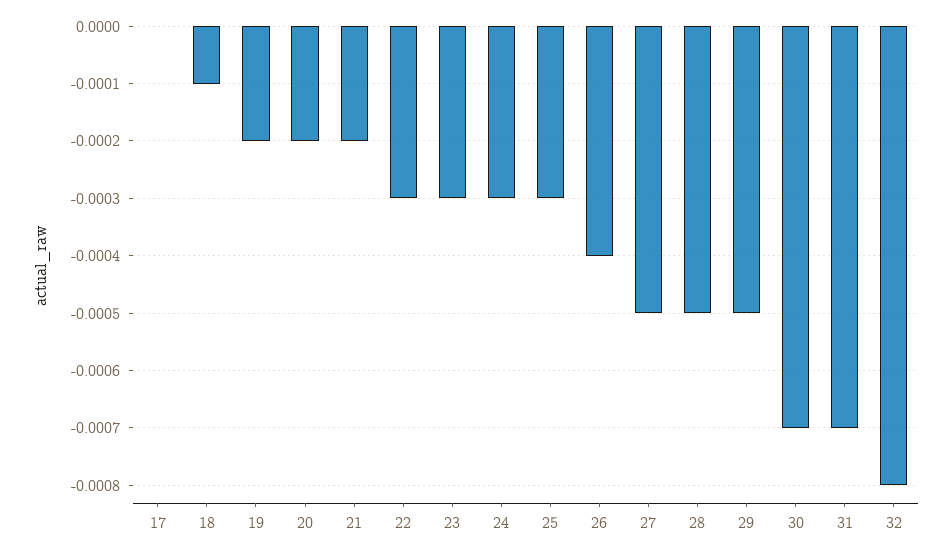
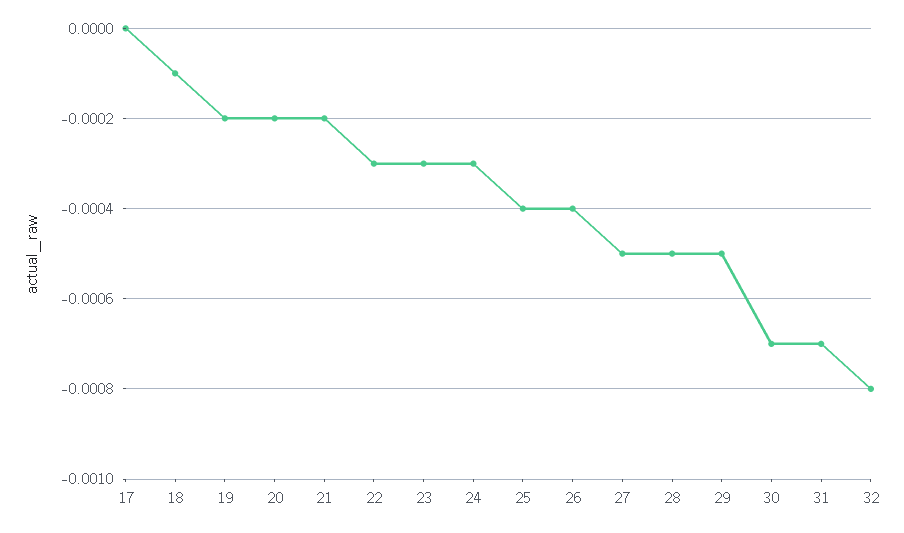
  {
    "17": 0,
    "18": -0.0001,
    "19": -0.0002,
    "20": -0.0002,
    "21": -0.0002,
    "22": -0.0003,
    "23": -0.0003,
    "24": -0.0003,
-   "25": -0.0003,
+   "25": -0.0004,
    "26": -0.0004,
    "27": -0.0005,
    "28": -0.0005,
    "29": -0.0005,
    "30": -0.0007,
    "31": -0.0007,
    "32": -0.0008
  }

